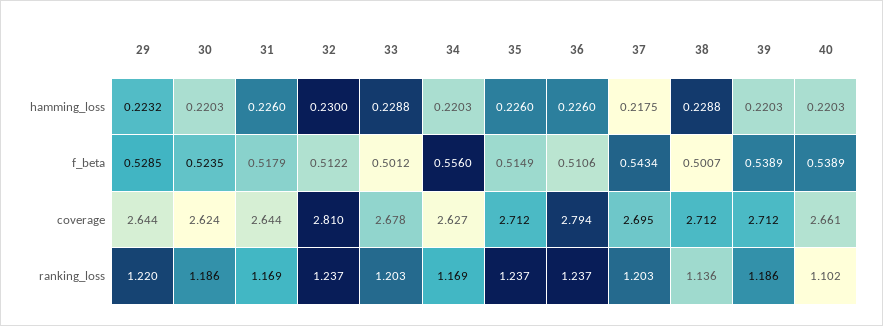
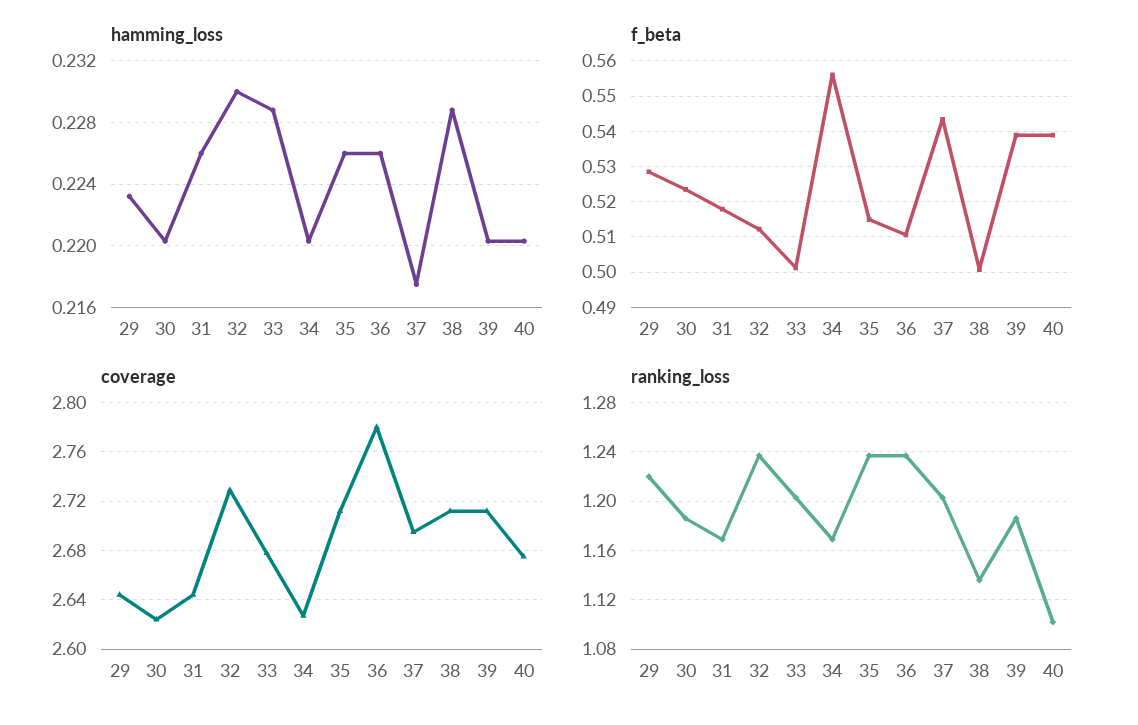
  {
    "hamming_loss": {
      "29": 0.2232,
      "30": 0.2203,
      "31": 0.226,
      "32": 0.23,
      "33": 0.2288,
      "34": 0.2203,
      "35": 0.226,
      "36": 0.226,
      "37": 0.2175,
      "38": 0.2288,
      "39": 0.2203,
      "40": 0.2203
    },
    "f_beta": {
      "29": 0.5285,
      "30": 0.5235,
      "31": 0.5179,
      "32": 0.5122,
      "33": 0.5012,
      "34": 0.556,
      "35": 0.5149,
      "36": 0.5106,
      "37": 0.5434,
      "38": 0.5007,
      "39": 0.5389,
      "40": 0.5389
    },
    "coverage": {
      "29": 2.644,
      "30": 2.624,
      "31": 2.644,
-     "32": 2.81,
+     "32": 2.73,
      "33": 2.678,
      "34": 2.627,
      "35": 2.712,
-     "36": 2.794,
+     "36": 2.78,
      "37": 2.695,
      "38": 2.712,
      "39": 2.712,
-     "40": 2.661
+     "40": 2.675
    },
    "ranking_loss": {
      "29": 1.22,
      "30": 1.186,
      "31": 1.169,
      "32": 1.237,
      "33": 1.203,
      "34": 1.169,
      "35": 1.237,
      "36": 1.237,
      "37": 1.203,
      "38": 1.136,
      "39": 1.186,
      "40": 1.102
    }
  }

